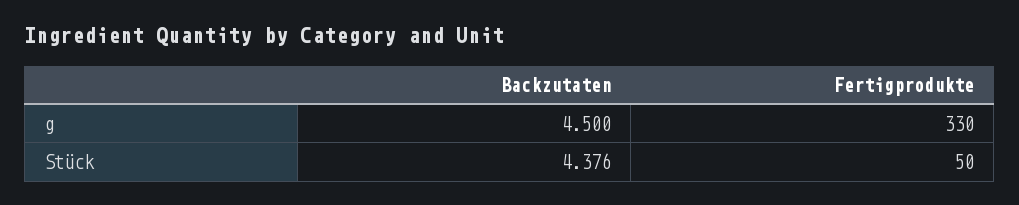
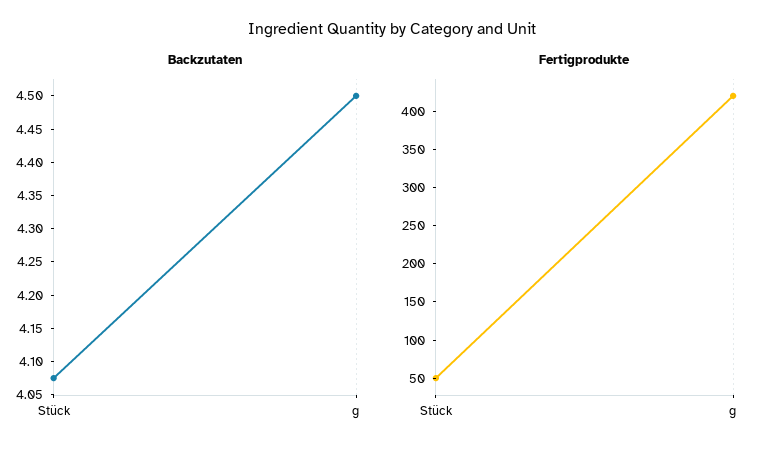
  {
    "Backzutaten": {
      "g": 4.5,
-     "Stück": 4.376
+     "Stück": 4.075
    },
    "Fertigprodukte": {
-     "g": 330,
+     "g": 425,
      "Stück": 50
    }
  }

